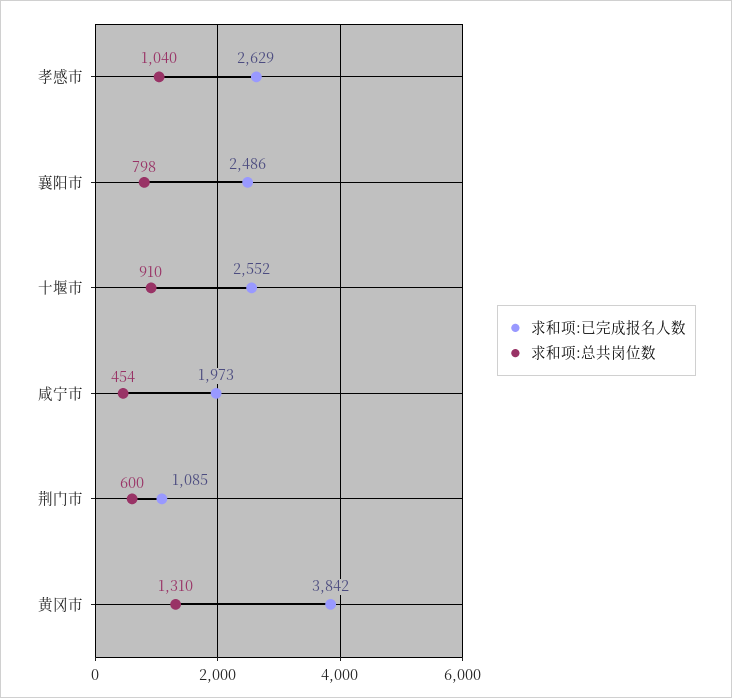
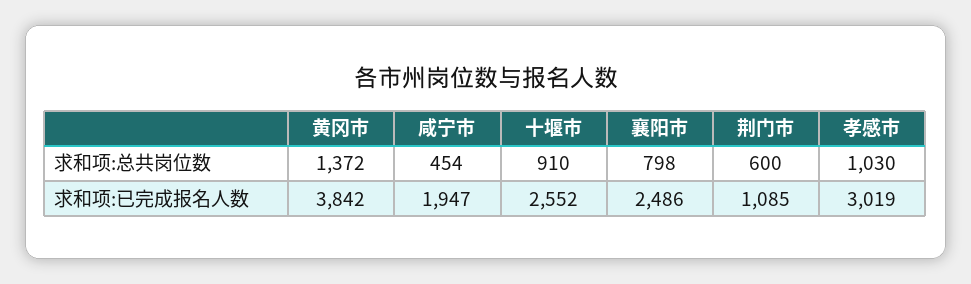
  {
    "求和项:已完成报名人数": {
-     "孝感市": 2629,
+     "孝感市": 3019,
      "襄阳市": 2486,
      "十堰市": 2552,
-     "咸宁市": 1973,
+     "咸宁市": 1947,
      "荆门市": 1085,
      "黄冈市": 3842
    },
    "求和项:总共岗位数": {
-     "孝感市": 1040,
+     "孝感市": 1030,
      "襄阳市": 798,
      "十堰市": 910,
      "咸宁市": 454,
      "荆门市": 600,
-     "黄冈市": 1310
+     "黄冈市": 1372
    }
  }

